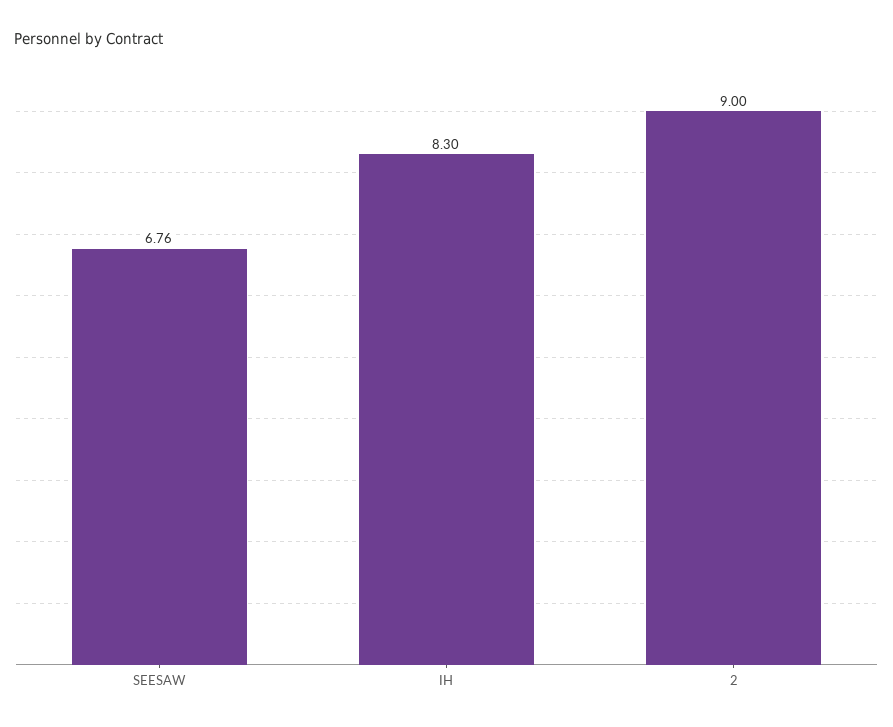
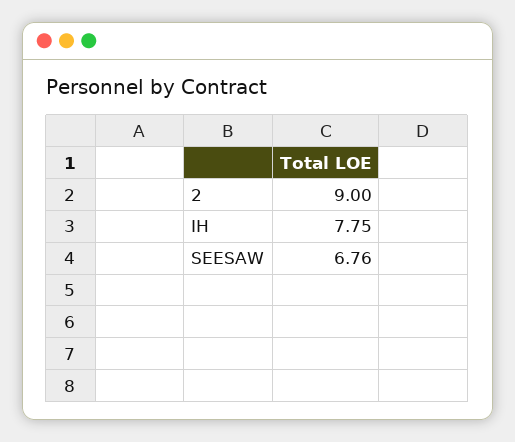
  {
    "SEESAW": 6.76,
-   "IH": 8.3,
+   "IH": 7.75,
    "2": 9
  }

